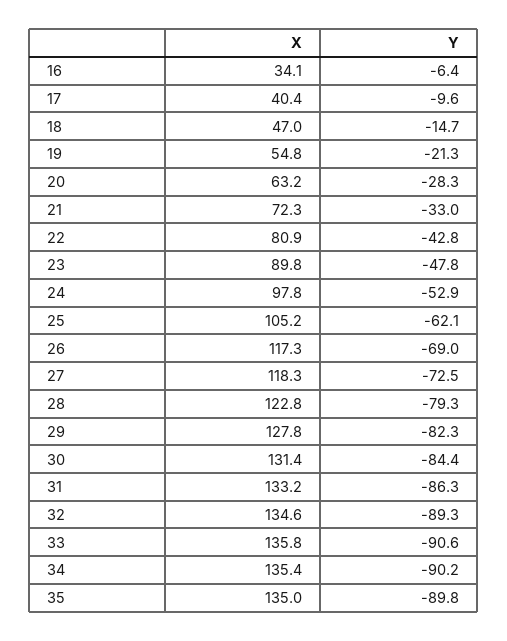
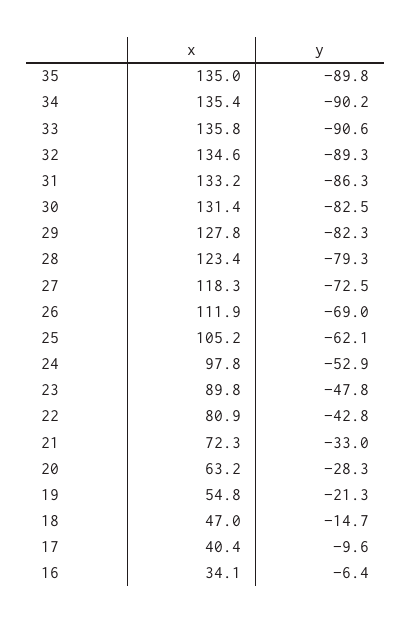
  {
    "X": {
      "16": 34.1,
      "17": 40.4,
      "18": 47,
      "19": 54.8,
      "20": 63.2,
      "21": 72.3,
      "22": 80.9,
      "23": 89.8,
      "24": 97.8,
      "25": 105.2,
-     "26": 117.3,
+     "26": 111.9,
      "27": 118.3,
-     "28": 122.8,
+     "28": 123.4,
      "29": 127.8,
      "30": 131.4,
      "31": 133.2,
      "32": 134.6,
      "33": 135.8,
      "34": 135.4,
      "35": 135
    },
    "Y": {
      "16": -6.4,
      "17": -9.6,
      "18": -14.7,
      "19": -21.3,
      "20": -28.3,
      "21": -33,
      "22": -42.8,
      "23": -47.8,
      "24": -52.9,
      "25": -62.1,
      "26": -69,
      "27": -72.5,
      "28": -79.3,
      "29": -82.3,
-     "30": -84.4,
+     "30": -82.5,
      "31": -86.3,
      "32": -89.3,
      "33": -90.6,
      "34": -90.2,
      "35": -89.8
    }
  }

